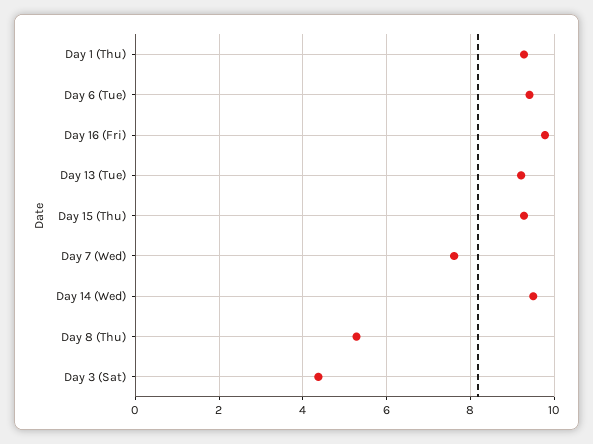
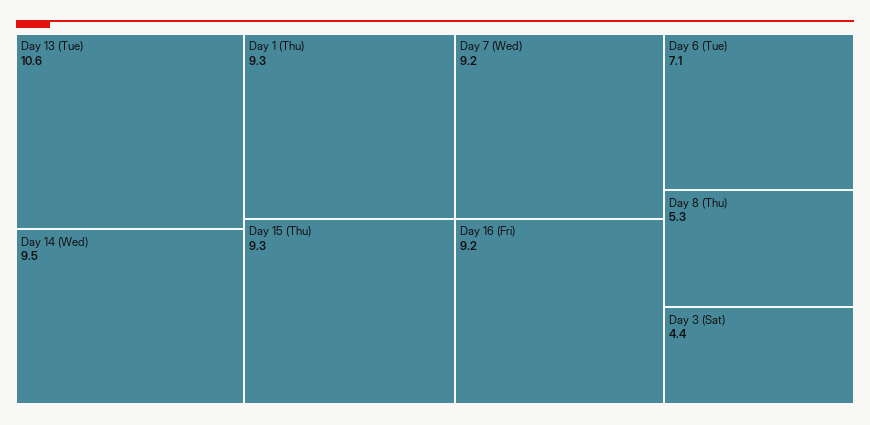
  {
    "Day 1 (Thu)": 9.3,
-   "Day 6 (Tue)": 9.4,
+   "Day 6 (Tue)": 7.1,
-   "Day 16 (Fri)": 9.8,
+   "Day 16 (Fri)": 9.2,
-   "Day 13 (Tue)": 9.2,
+   "Day 13 (Tue)": 10.6,
    "Day 15 (Thu)": 9.3,
-   "Day 7 (Wed)": 7.6,
+   "Day 7 (Wed)": 9.2,
    "Day 14 (Wed)": 9.5,
    "Day 8 (Thu)": 5.3,
    "Day 3 (Sat)": 4.4
  }

